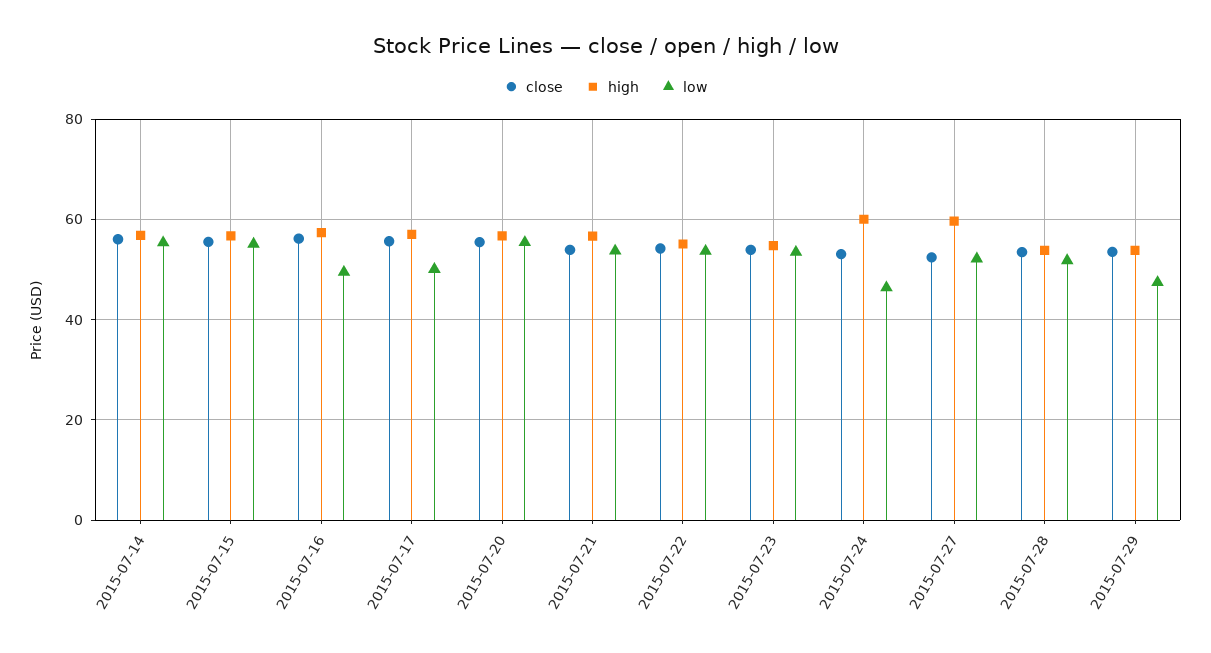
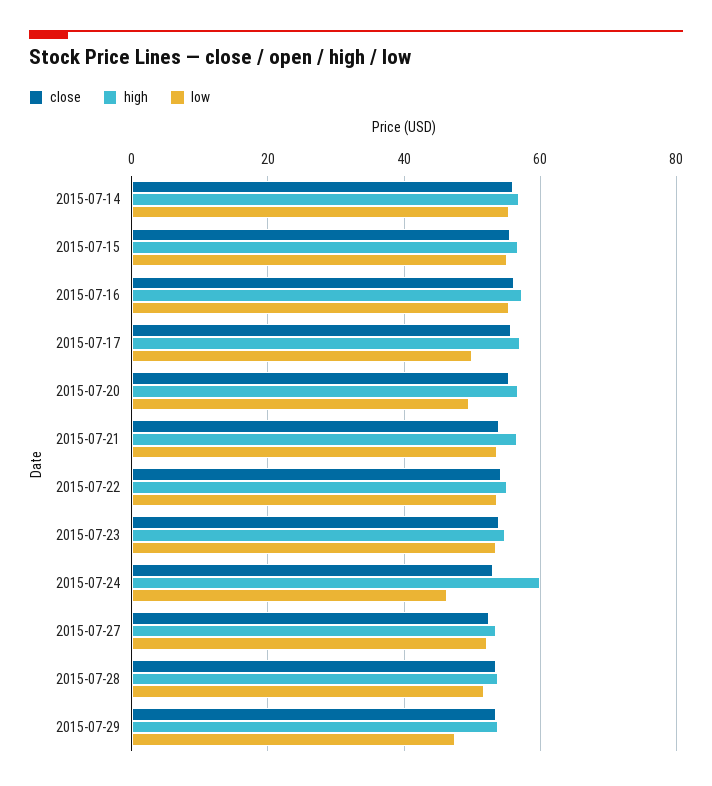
  {
    "close": {
      "2015-07-14": 56,
      "2015-07-15": 56,
      "2015-07-16": 56,
      "2015-07-17": 56,
      "2015-07-20": 56,
      "2015-07-21": 54,
      "2015-07-22": 54,
      "2015-07-23": 54,
      "2015-07-24": 54,
      "2015-07-27": 52,
      "2015-07-28": 54,
      "2015-07-29": 54
    },
    "high": {
      "2015-07-14": 56,
      "2015-07-15": 56,
      "2015-07-16": 58,
      "2015-07-17": 56,
      "2015-07-20": 56,
      "2015-07-21": 56,
      "2015-07-22": 56,
      "2015-07-23": 54,
      "2015-07-24": 60,
-     "2015-07-27": 60,
+     "2015-07-27": 54,
      "2015-07-28": 54,
      "2015-07-29": 54
    },
    "low": {
      "2015-07-14": 56,
      "2015-07-15": 56,
-     "2015-07-16": 50,
+     "2015-07-16": 56,
      "2015-07-17": 50,
-     "2015-07-20": 56,
+     "2015-07-20": 50,
      "2015-07-21": 54,
      "2015-07-22": 54,
      "2015-07-23": 54,
      "2015-07-24": 46,
      "2015-07-27": 52,
      "2015-07-28": 52,
      "2015-07-29": 48
    }
  }

